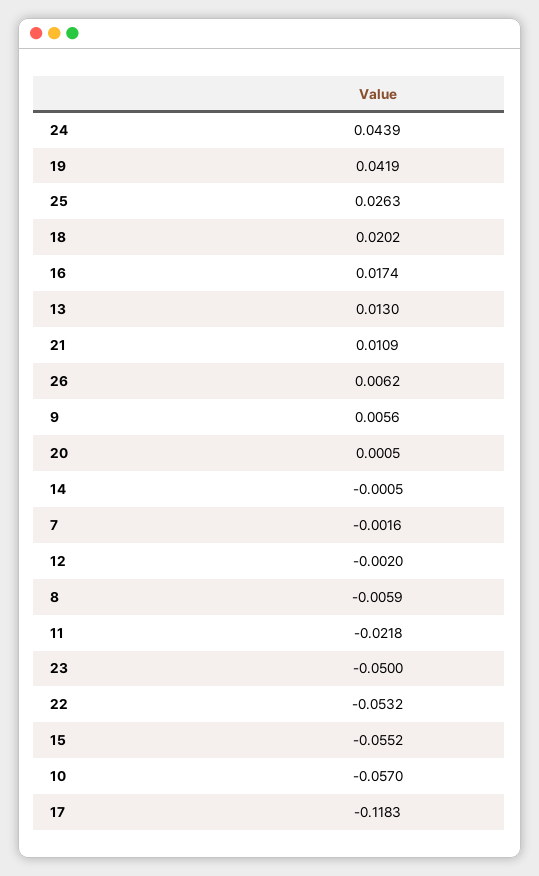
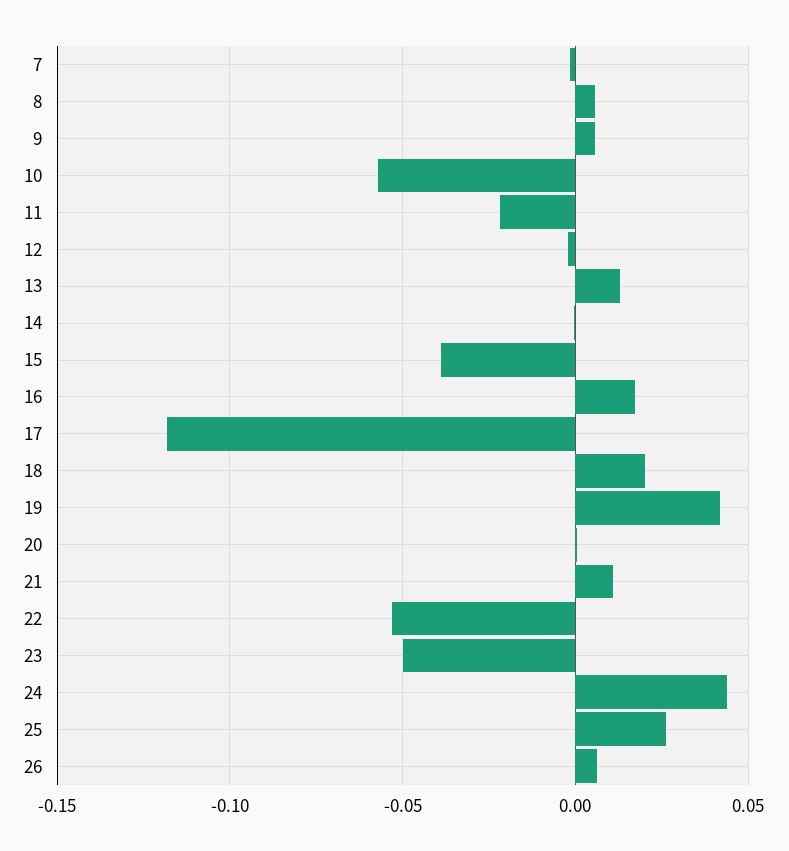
  {
    "24": 0.0439,
    "19": 0.0419,
    "25": 0.0263,
    "18": 0.0202,
    "16": 0.0174,
    "13": 0.013,
    "21": 0.0109,
    "26": 0.0062,
    "9": 0.0056,
    "20": 0.0005,
    "14": -0.0005,
    "7": -0.0016,
    "12": -0.002,
-   "8": -0.0059,
+   "8": 0.005,
    "11": -0.0218,
    "23": -0.05,
    "22": -0.0532,
-   "15": -0.0552,
+   "15": -0.04,
    "10": -0.057,
    "17": -0.1183
  }

